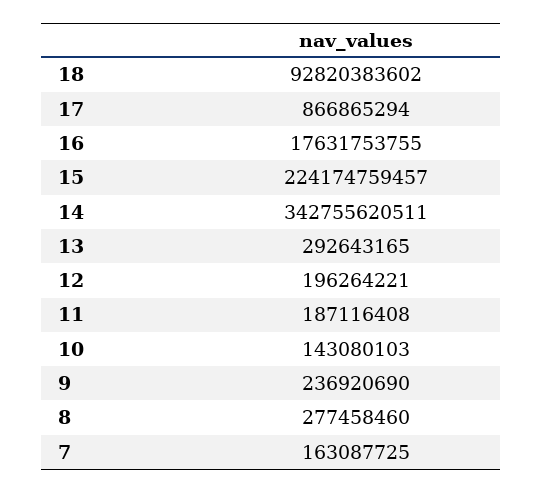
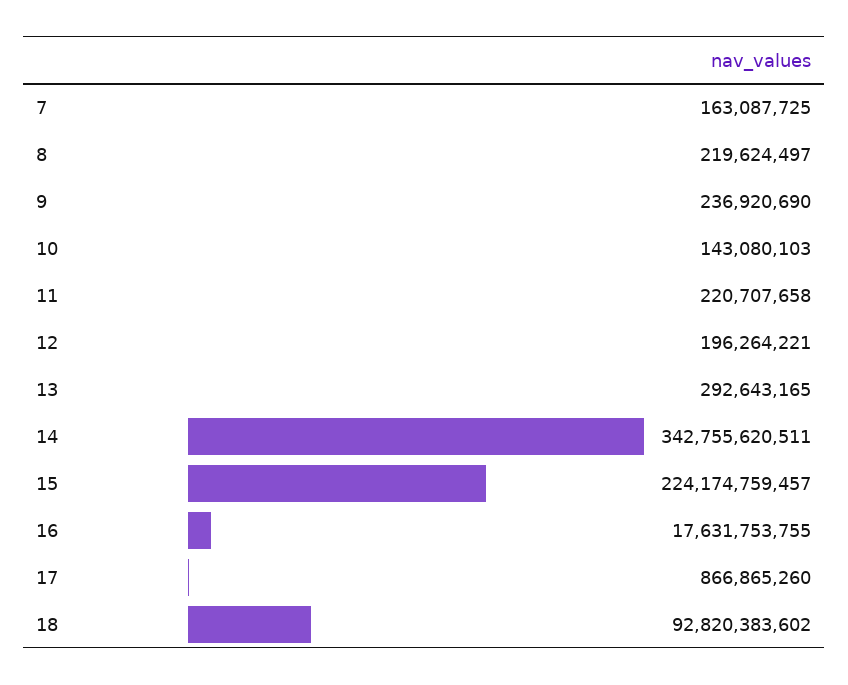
  {
    "18": 92820383602,
-   "17": 866865294,
+   "17": 866865260,
    "16": 17631753755,
    "15": 224174759457,
    "14": 342755620511,
    "13": 292643165,
    "12": 196264221,
-   "11": 187116408,
+   "11": 220707658,
    "10": 143080103,
    "9": 236920690,
-   "8": 277458460,
+   "8": 219624497,
    "7": 163087725
  }

